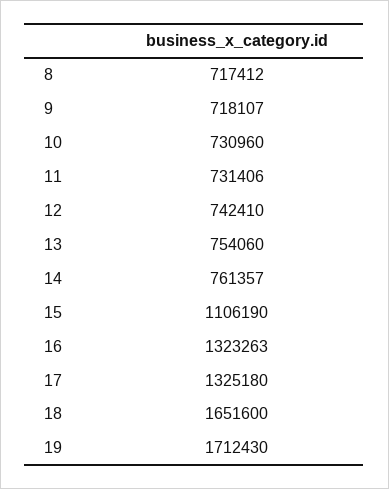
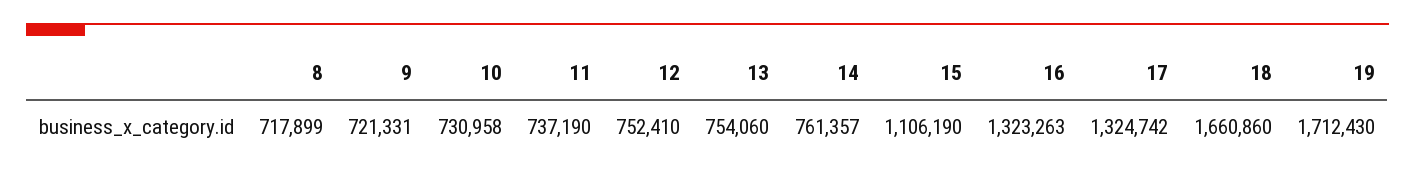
  {
-   "8": 717412,
+   "8": 717899,
-   "9": 718107,
+   "9": 721331,
-   "10": 730960,
+   "10": 730958,
-   "11": 731406,
+   "11": 737190,
-   "12": 742410,
+   "12": 752410,
    "13": 754060,
    "14": 761357,
    "15": 1106190,
    "16": 1323263,
-   "17": 1325180,
+   "17": 1324742,
-   "18": 1651600,
+   "18": 1660860,
    "19": 1712430
  }

